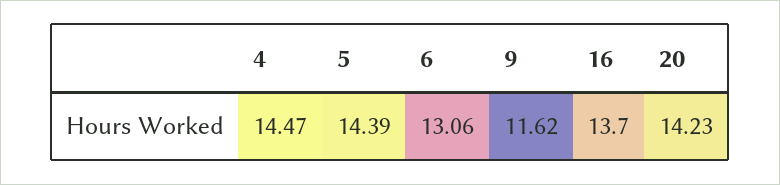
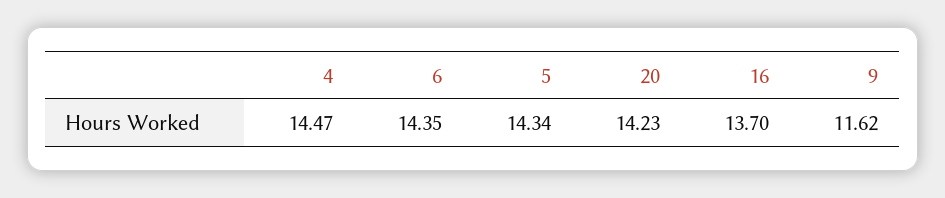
  {
    "4": 14.47,
-   "5": 14.39,
+   "5": 14.34,
-   "6": 13.06,
+   "6": 14.35,
    "9": 11.62,
    "16": 13.7,
    "20": 14.23
  }

